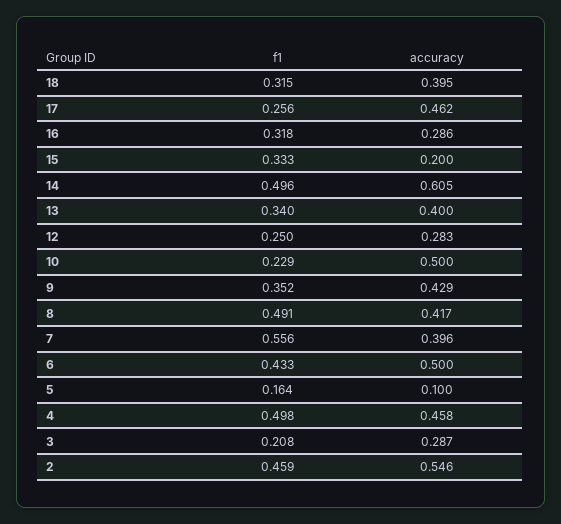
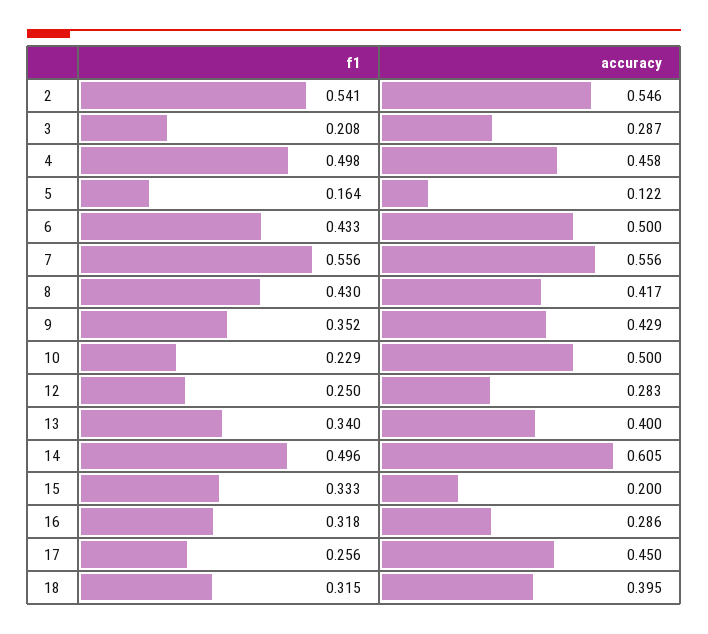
  {
    "f1": {
      "18": 0.315,
      "17": 0.256,
      "16": 0.318,
      "15": 0.333,
      "14": 0.496,
      "13": 0.34,
      "12": 0.25,
      "10": 0.229,
      "9": 0.352,
-     "8": 0.491,
+     "8": 0.43,
      "7": 0.556,
      "6": 0.433,
      "5": 0.164,
      "4": 0.498,
      "3": 0.208,
-     "2": 0.459
+     "2": 0.541
    },
    "accuracy": {
      "18": 0.395,
-     "17": 0.462,
+     "17": 0.45,
      "16": 0.286,
      "15": 0.2,
      "14": 0.605,
      "13": 0.4,
      "12": 0.283,
      "10": 0.5,
      "9": 0.429,
      "8": 0.417,
-     "7": 0.396,
+     "7": 0.556,
      "6": 0.5,
-     "5": 0.1,
+     "5": 0.122,
      "4": 0.458,
      "3": 0.287,
      "2": 0.546
    }
  }

